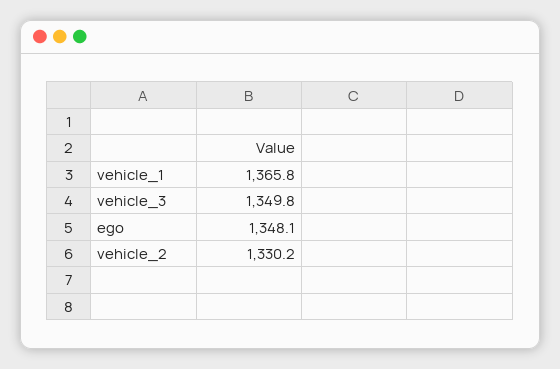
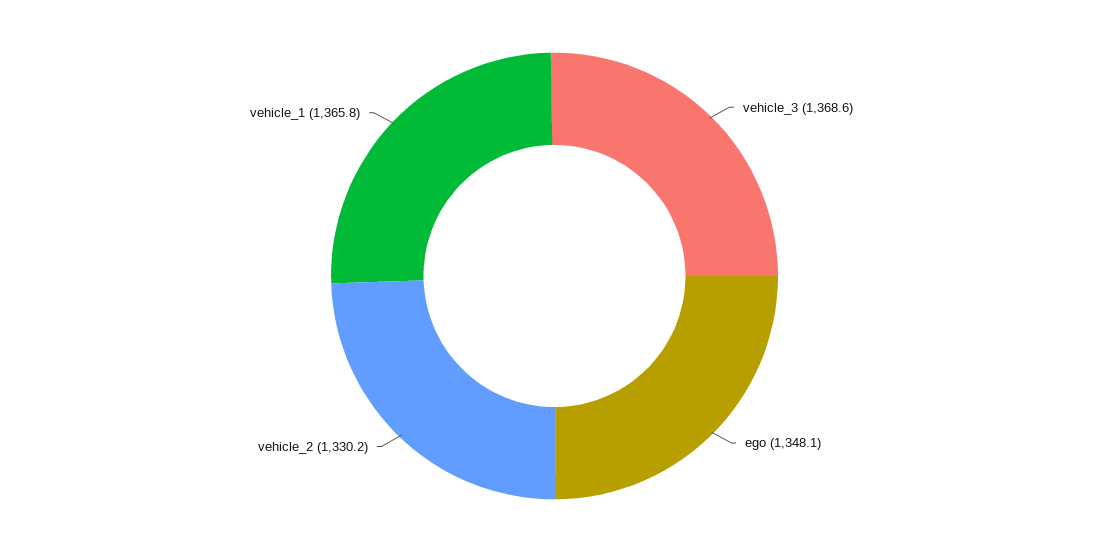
  {
    "vehicle_1": 1365.8,
-   "vehicle_3": 1349.8,
+   "vehicle_3": 1368.6,
    "ego": 1348.1,
    "vehicle_2": 1330.2
  }

